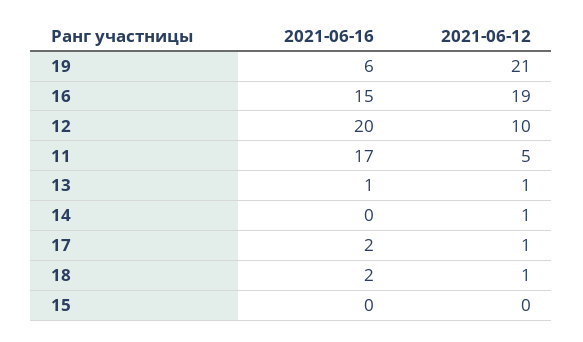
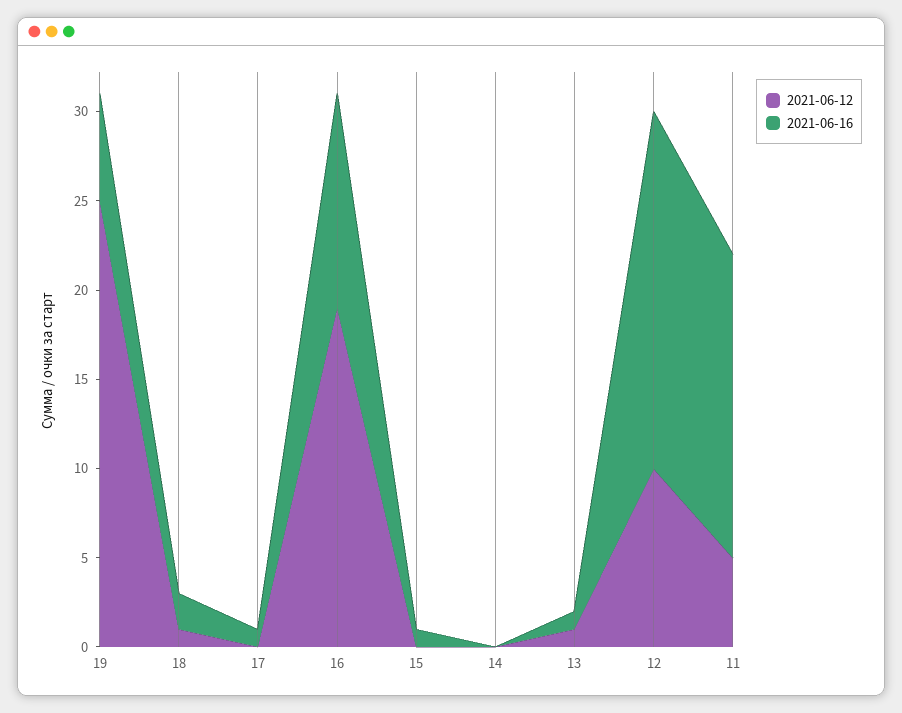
  {
    "2021-06-16": {
      "19": 6,
-     "16": 15,
+     "16": 12,
      "12": 20,
      "11": 17,
      "13": 1,
      "14": 0,
-     "17": 2,
+     "17": 1,
      "18": 2,
-     "15": 0
+     "15": 1
    },
    "2021-06-12": {
-     "19": 21,
+     "19": 25,
      "16": 19,
      "12": 10,
      "11": 5,
      "13": 1,
-     "14": 1,
+     "14": 0,
-     "17": 1,
+     "17": 0,
      "18": 1,
      "15": 0
    }
  }

